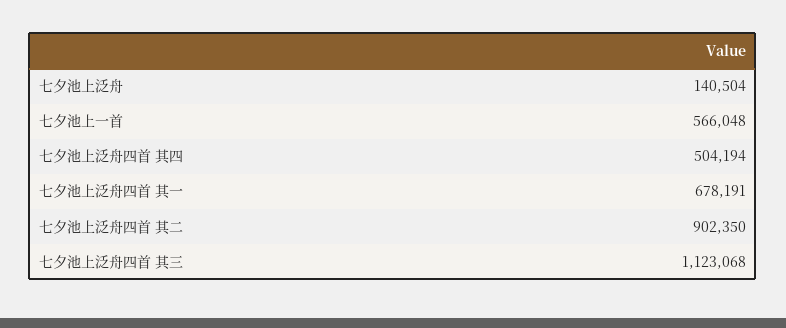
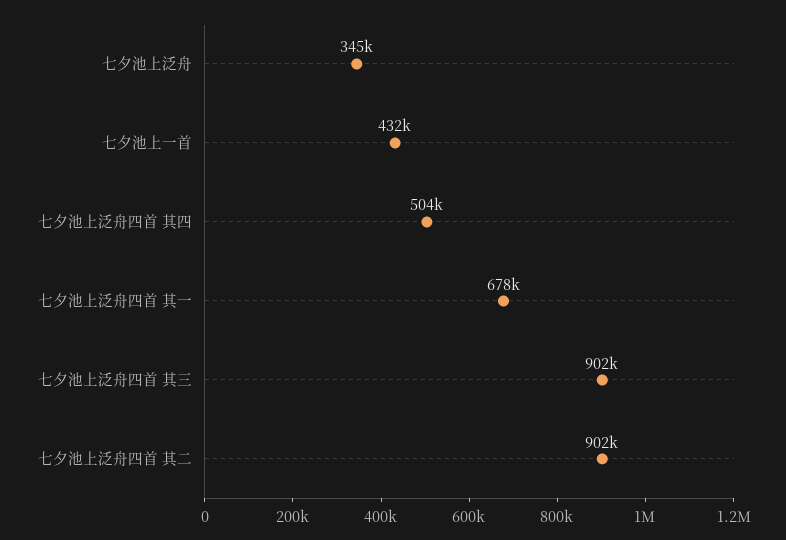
  {
-   "七夕池上泛舟": 140504,
+   "七夕池上泛舟": 345000,
-   "七夕池上一首": 566048,
+   "七夕池上一首": 432000,
    "七夕池上泛舟四首 其四": 504194,
    "七夕池上泛舟四首 其一": 678191,
    "七夕池上泛舟四首 其二": 902350,
-   "七夕池上泛舟四首 其三": 1123068
+   "七夕池上泛舟四首 其三": 902000
  }

